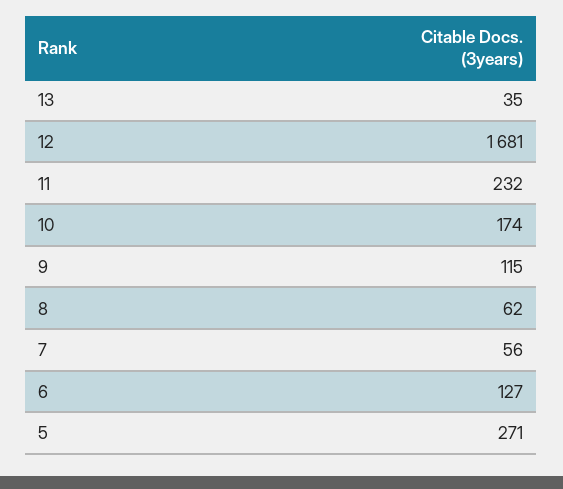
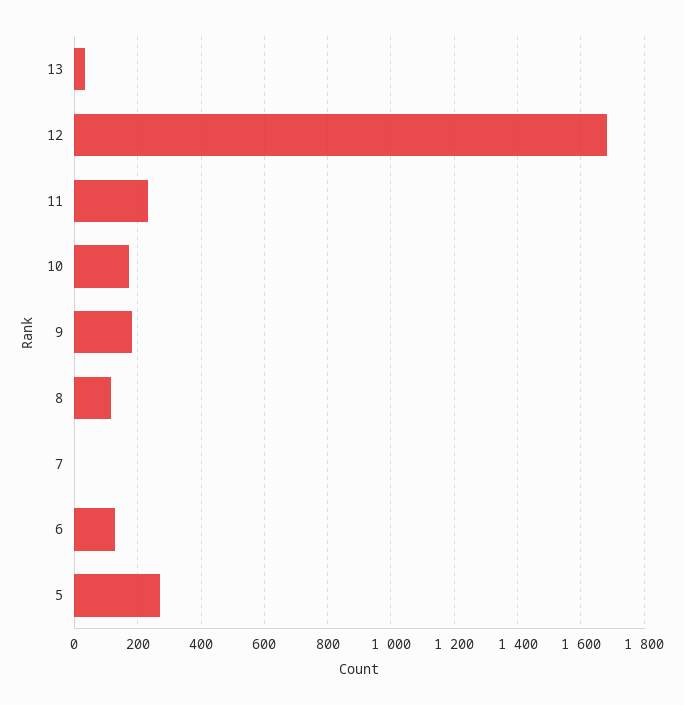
  {
    "13": 35,
    "12": 1681,
    "11": 232,
    "10": 174,
-   "9": 115,
+   "9": 180,
-   "8": 62,
+   "8": 120,
-   "7": 56,
+   "7": 0,
    "6": 127,
    "5": 271
  }

